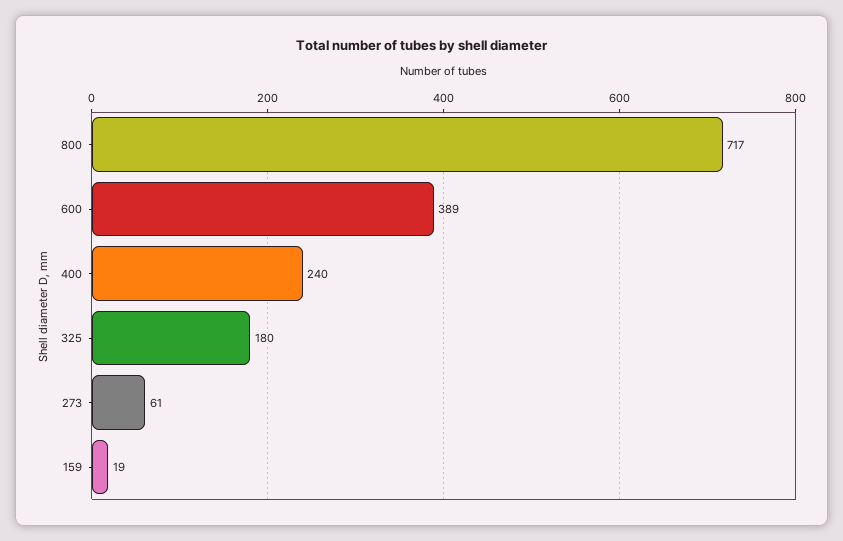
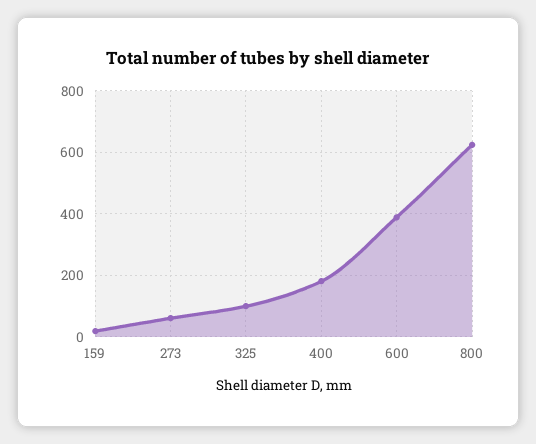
  {
-   "800": 717,
+   "800": 620,
    "600": 389,
-   "400": 240,
+   "400": 180,
-   "325": 180,
+   "325": 100,
    "273": 61,
    "159": 19
  }

